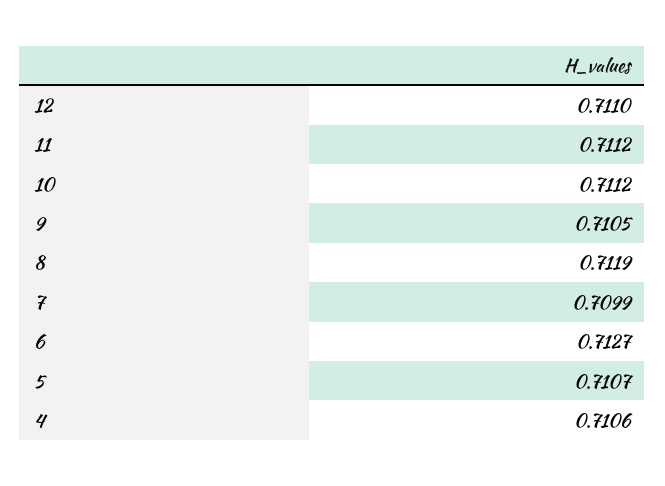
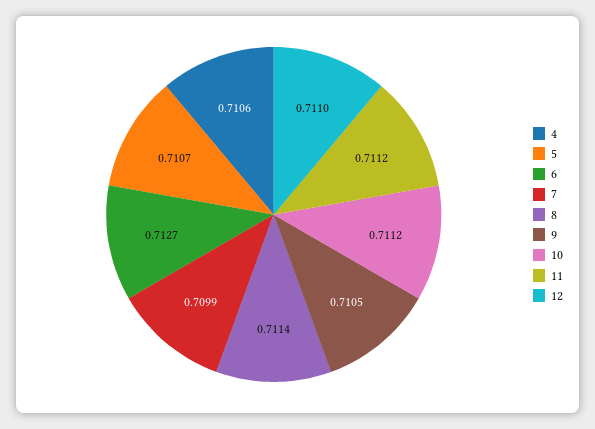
  {
    "12": 0.711,
    "11": 0.7112,
    "10": 0.7112,
    "9": 0.7105,
-   "8": 0.7119,
+   "8": 0.7114,
    "7": 0.7099,
    "6": 0.7127,
    "5": 0.7107,
    "4": 0.7106
  }

